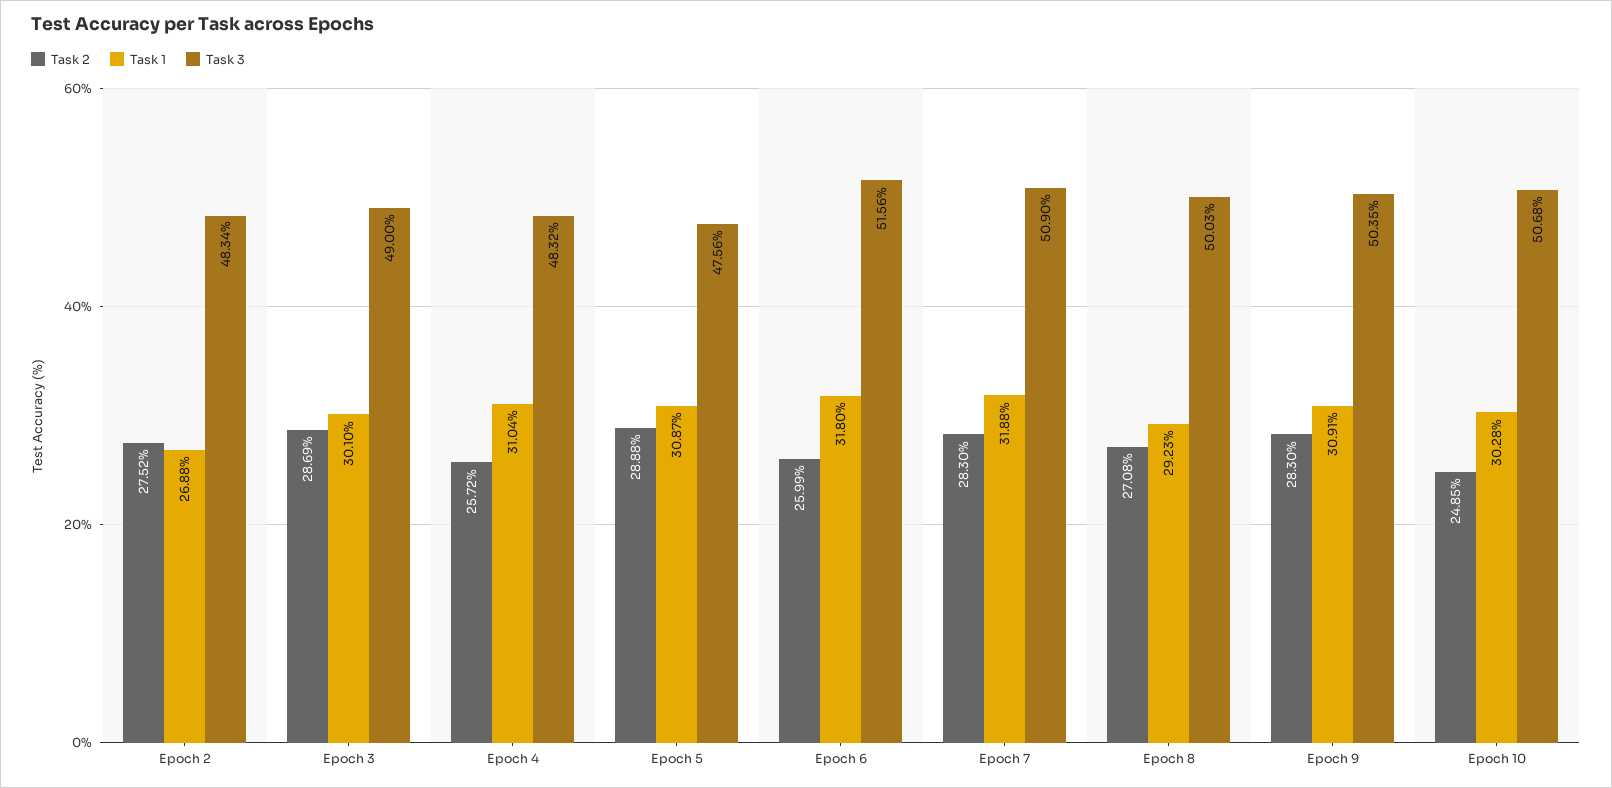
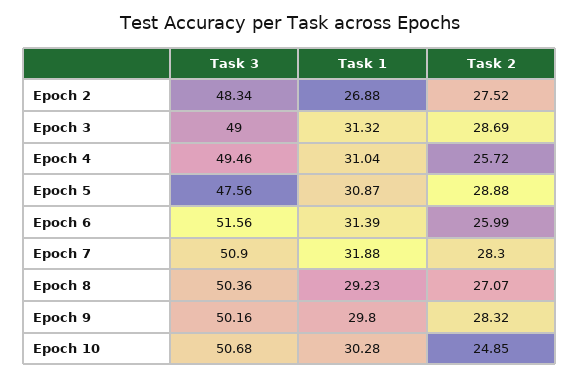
  {
    "Task 2": {
      "Epoch 2": 27.52,
      "Epoch 3": 28.69,
      "Epoch 4": 25.72,
      "Epoch 5": 28.88,
      "Epoch 6": 25.99,
      "Epoch 7": 28.3,
-     "Epoch 8": 27.08,
+     "Epoch 8": 27.07,
-     "Epoch 9": 28.3,
+     "Epoch 9": 28.32,
      "Epoch 10": 24.85
    },
    "Task 1": {
      "Epoch 2": 26.88,
-     "Epoch 3": 30.1,
+     "Epoch 3": 31.32,
      "Epoch 4": 31.04,
      "Epoch 5": 30.87,
-     "Epoch 6": 31.8,
+     "Epoch 6": 31.39,
      "Epoch 7": 31.88,
      "Epoch 8": 29.23,
-     "Epoch 9": 30.91,
+     "Epoch 9": 29.8,
      "Epoch 10": 30.28
    },
    "Task 3": {
      "Epoch 2": 48.34,
      "Epoch 3": 49,
-     "Epoch 4": 48.32,
+     "Epoch 4": 49.46,
      "Epoch 5": 47.56,
      "Epoch 6": 51.56,
      "Epoch 7": 50.9,
-     "Epoch 8": 50.03,
+     "Epoch 8": 50.36,
-     "Epoch 9": 50.35,
+     "Epoch 9": 50.16,
      "Epoch 10": 50.68
    }
  }

